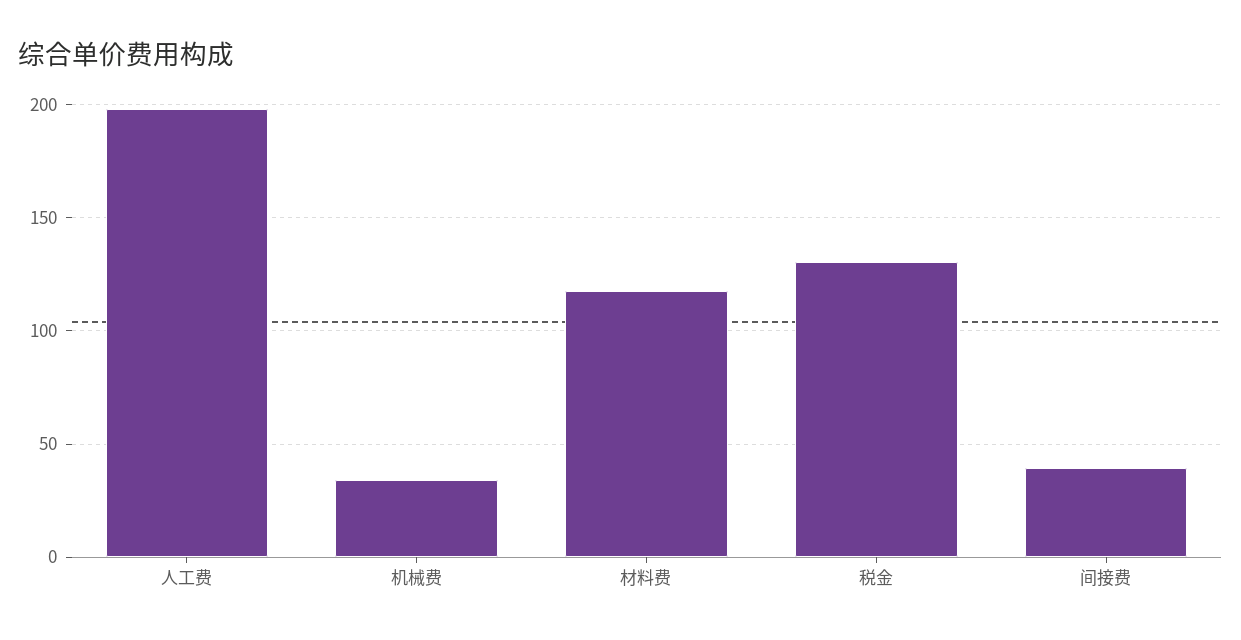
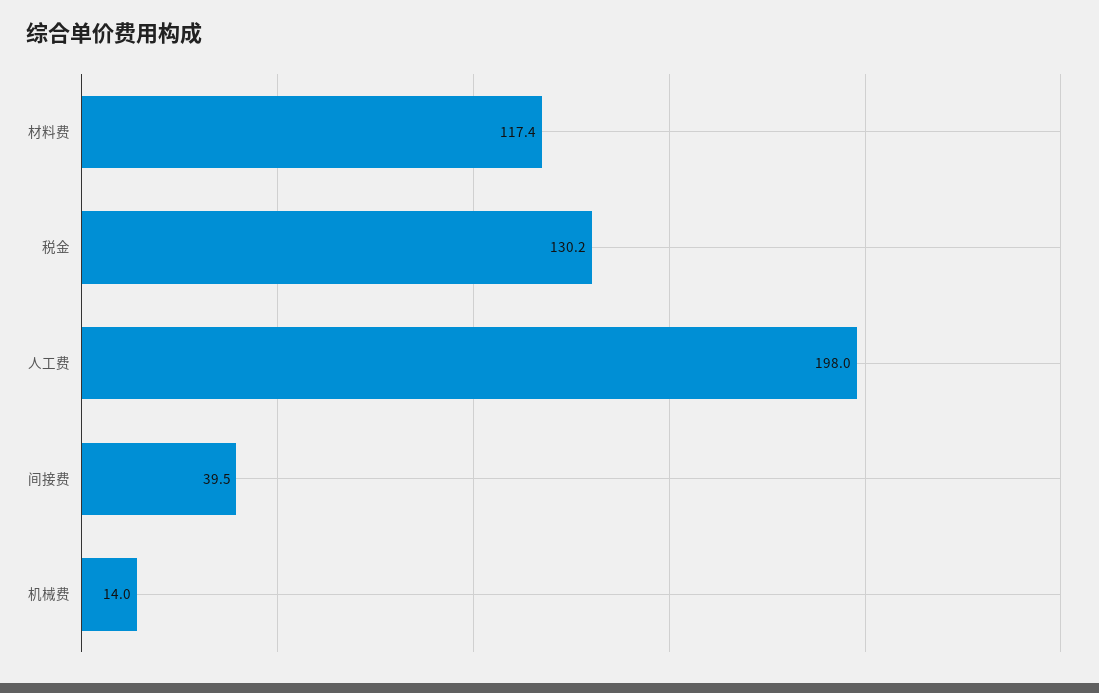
  {
    "人工费": 198,
-   "机械费": 35,
+   "机械费": 14,
    "材料费": 117.4,
    "税金": 130.2,
    "间接费": 39.5
  }

